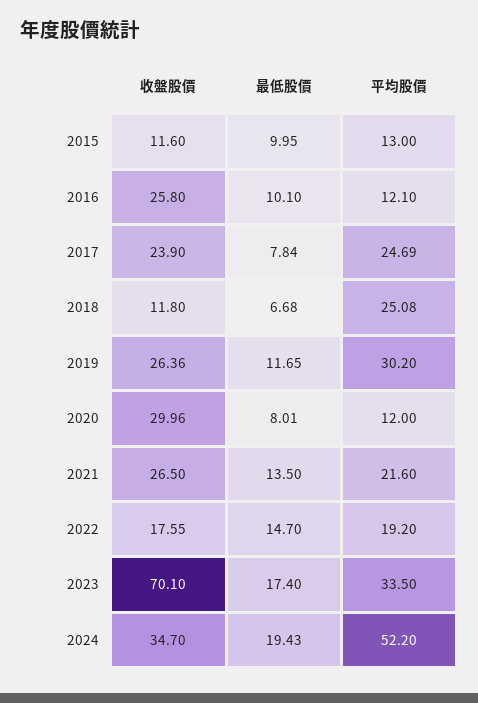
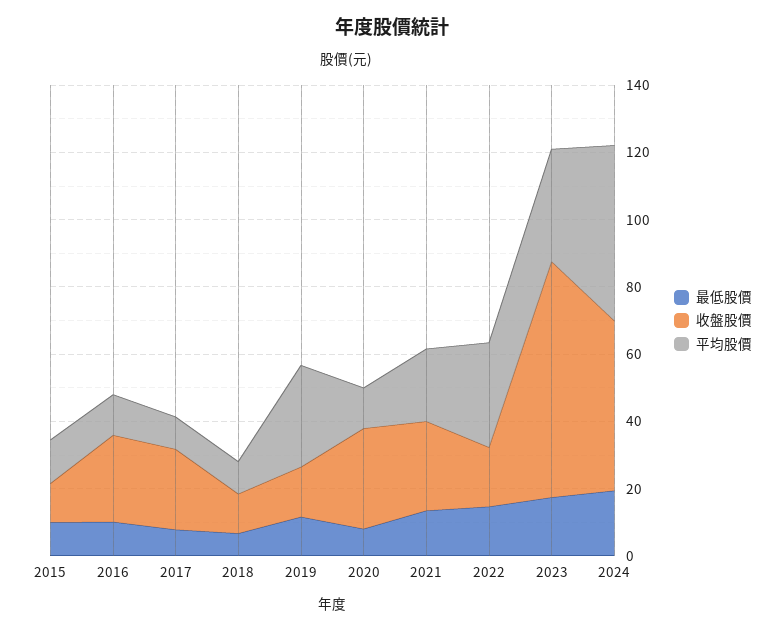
  {
    "收盤股價": {
      "2015": 11.6,
      "2016": 25.8,
      "2017": 23.9,
      "2018": 11.8,
-     "2019": 26.36,
+     "2019": 15,
      "2020": 29.96,
      "2021": 26.5,
      "2022": 17.55,
      "2023": 70.1,
-     "2024": 34.7
+     "2024": 50
    },
    "最低股價": {
      "2015": 9.95,
      "2016": 10.1,
      "2017": 7.84,
      "2018": 6.68,
      "2019": 11.65,
      "2020": 8.01,
      "2021": 13.5,
      "2022": 14.7,
      "2023": 17.4,
      "2024": 19.43
    },
    "平均股價": {
      "2015": 13,
      "2016": 12.1,
-     "2017": 24.69,
+     "2017": 10,
-     "2018": 25.08,
+     "2018": 10,
      "2019": 30.2,
      "2020": 12,
      "2021": 21.6,
-     "2022": 19.2,
+     "2022": 30,
      "2023": 33.5,
      "2024": 52.2
    }
  }

